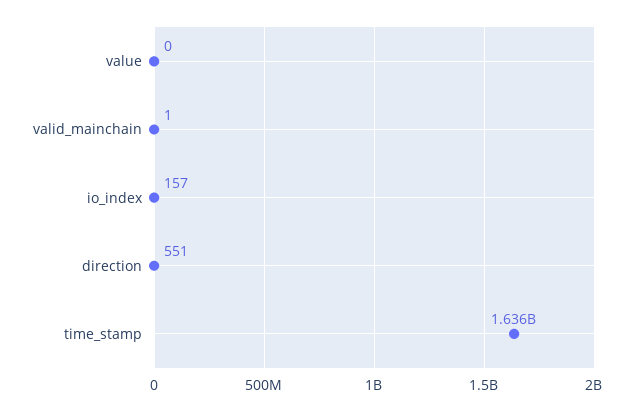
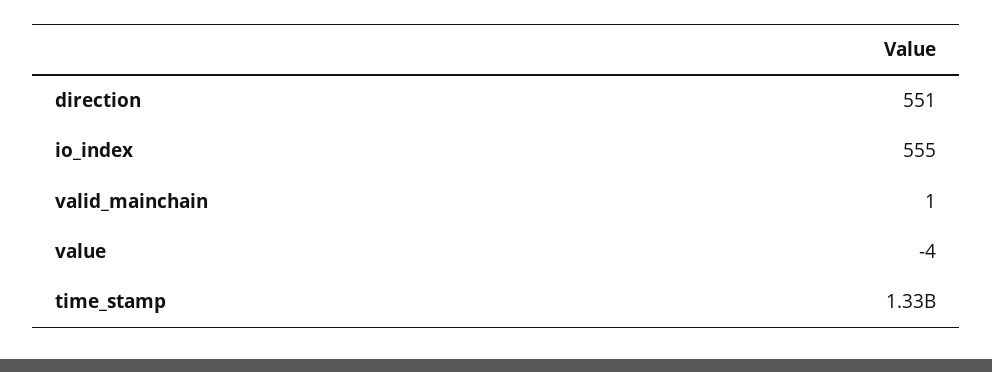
  {
-   "value": 0,
+   "value": -4,
    "valid_mainchain": 1,
-   "io_index": 157,
+   "io_index": 555,
    "direction": 551,
-   "time_stamp": 1636000000
+   "time_stamp": 1330000000
  }

